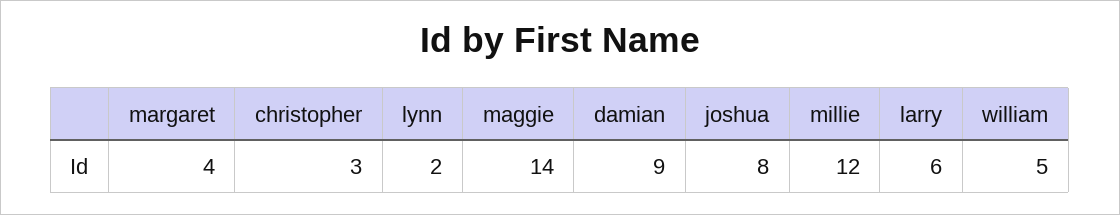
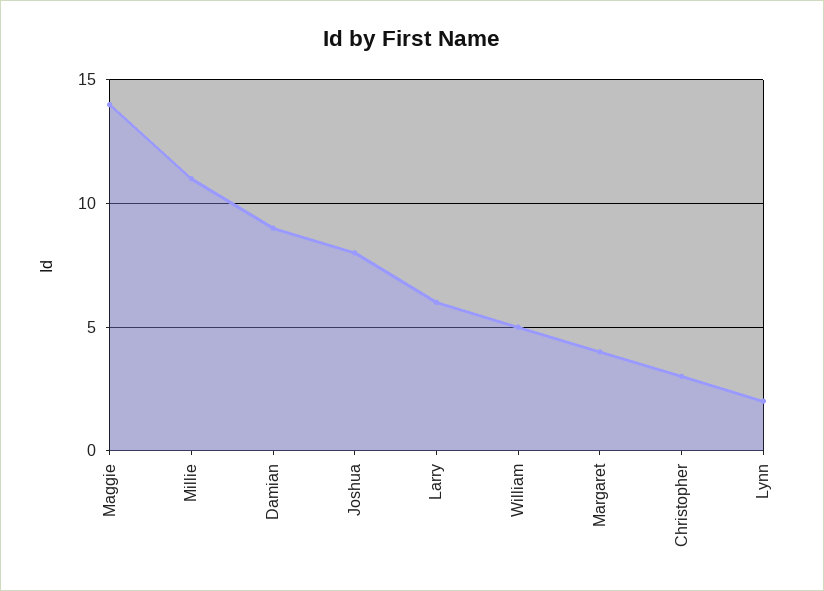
  {
    "margaret": 4,
    "christopher": 3,
    "lynn": 2,
    "maggie": 14,
    "damian": 9,
    "joshua": 8,
-   "millie": 12,
+   "millie": 11,
    "larry": 6,
    "william": 5
  }

